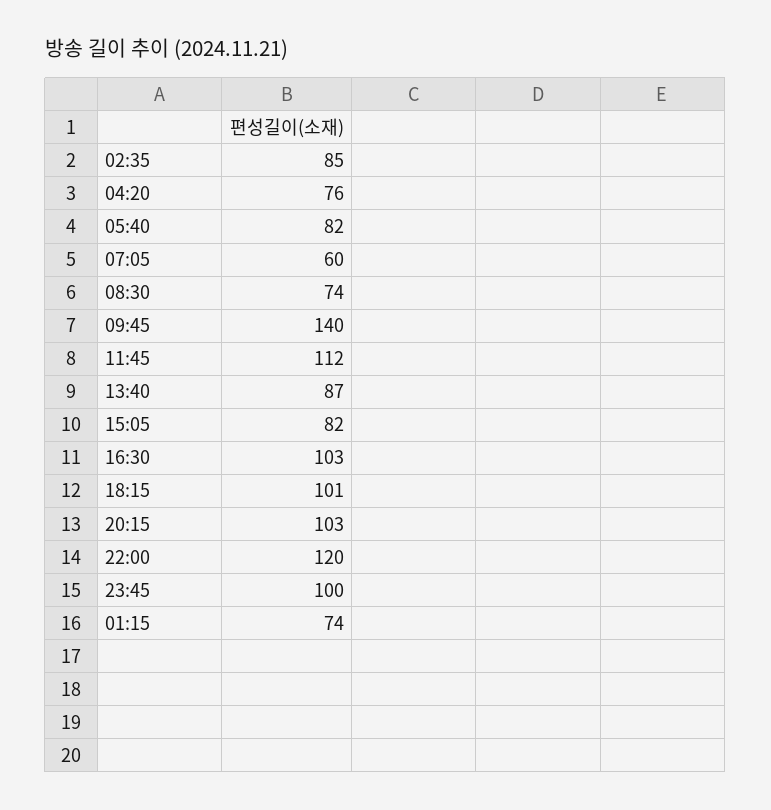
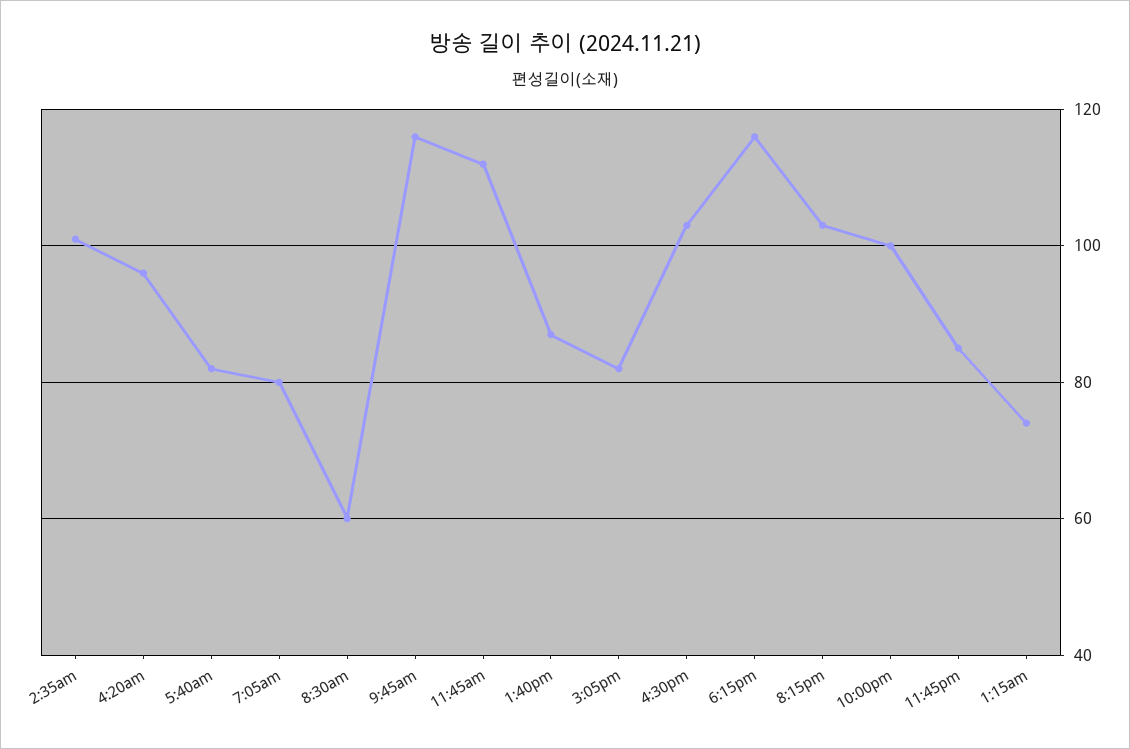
  {
-   "02:35": 85,
+   "02:35": 100,
-   "04:20": 76,
+   "04:20": 95,
    "05:40": 82,
-   "07:05": 60,
+   "07:05": 80,
-   "08:30": 74,
+   "08:30": 60,
-   "09:45": 140,
+   "09:45": 115,
    "11:45": 112,
    "13:40": 87,
    "15:05": 82,
    "16:30": 103,
-   "18:15": 101,
+   "18:15": 115,
    "20:15": 103,
-   "22:00": 120,
+   "22:00": 100,
-   "23:45": 100,
+   "23:45": 85,
    "01:15": 74
  }

